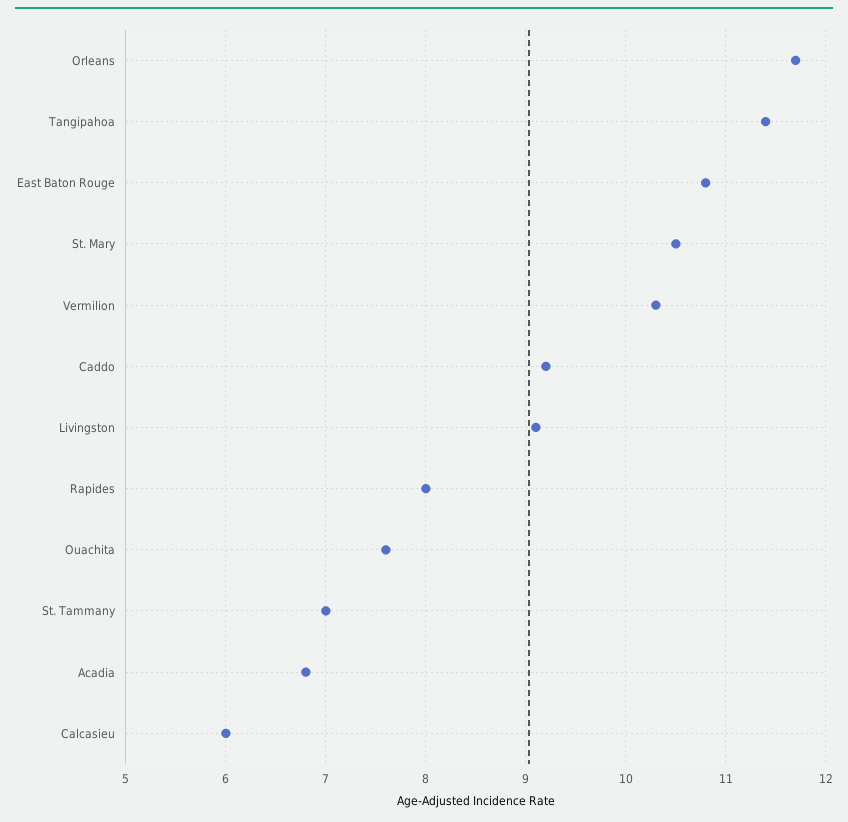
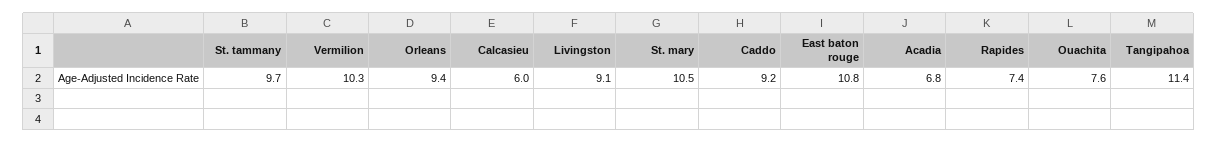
  {
-   "Orleans": 11.7,
+   "Orleans": 9.4,
    "Tangipahoa": 11.4,
    "East Baton Rouge": 10.8,
    "St. Mary": 10.5,
    "Vermilion": 10.3,
    "Caddo": 9.2,
    "Livingston": 9.1,
-   "Rapides": 8,
+   "Rapides": 7.4,
    "Ouachita": 7.6,
-   "St. Tammany": 7,
+   "St. Tammany": 9.7,
    "Acadia": 6.8,
    "Calcasieu": 6
  }

